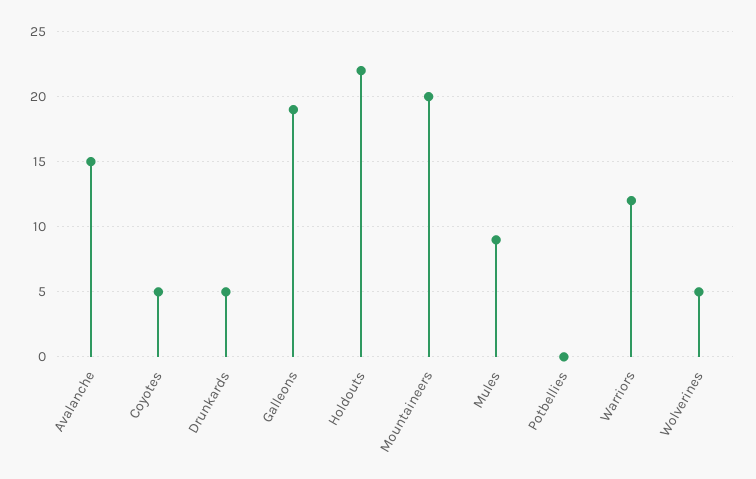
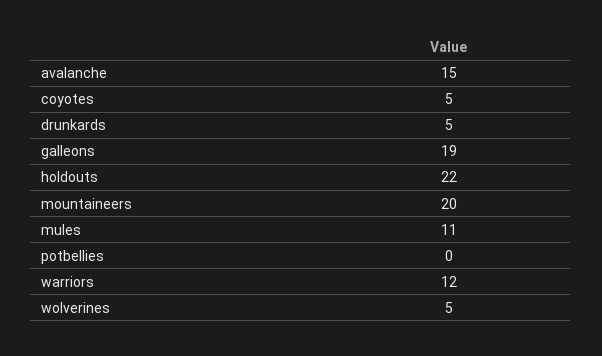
  {
    "Avalanche": 15,
    "Coyotes": 5,
    "Drunkards": 5,
    "Galleons": 19,
    "Holdouts": 22,
    "Mountaineers": 20,
-   "Mules": 9,
+   "Mules": 11,
    "Potbellies": 0,
    "Warriors": 12,
    "Wolverines": 5
  }

